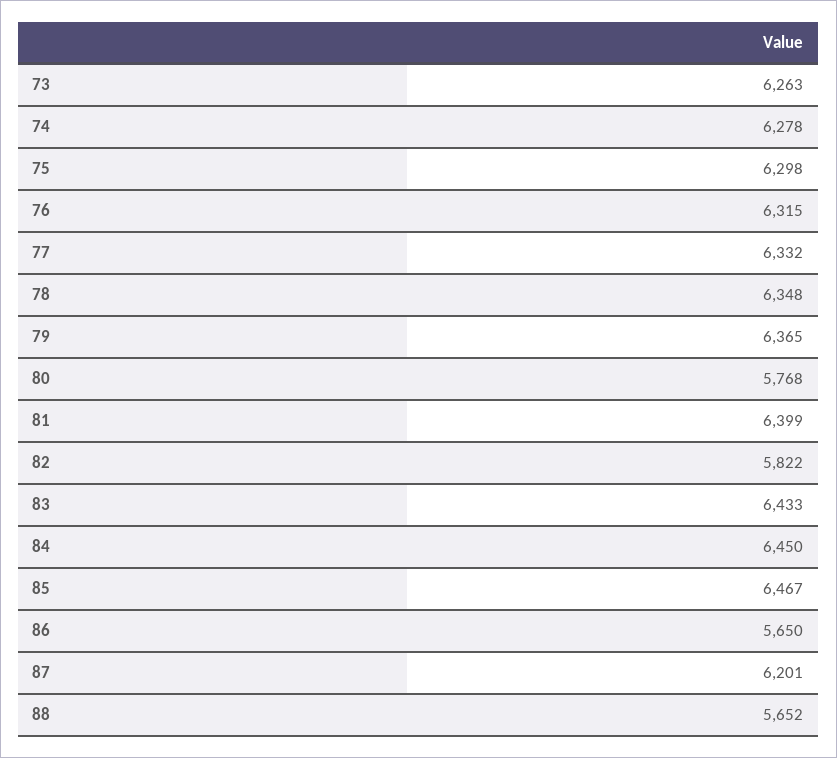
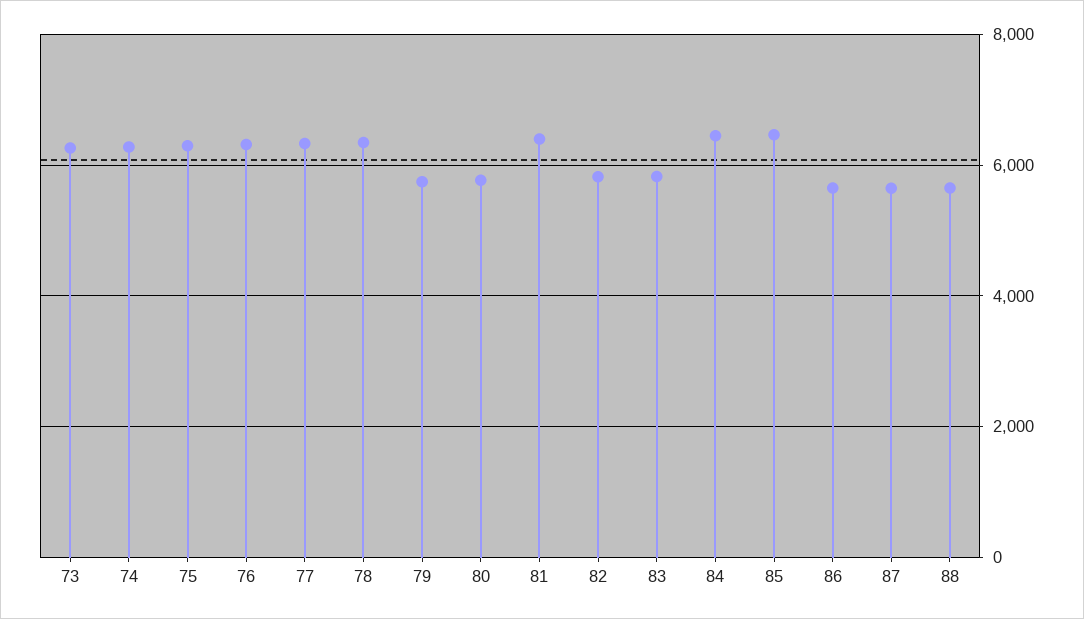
  {
    "73": 6263,
    "74": 6278,
    "75": 6298,
    "76": 6315,
    "77": 6332,
    "78": 6348,
-   "79": 6365,
+   "79": 5800,
    "80": 5768,
    "81": 6399,
    "82": 5822,
-   "83": 6433,
+   "83": 5800,
    "84": 6450,
    "85": 6467,
    "86": 5650,
-   "87": 6201,
+   "87": 5600,
    "88": 5652
  }

